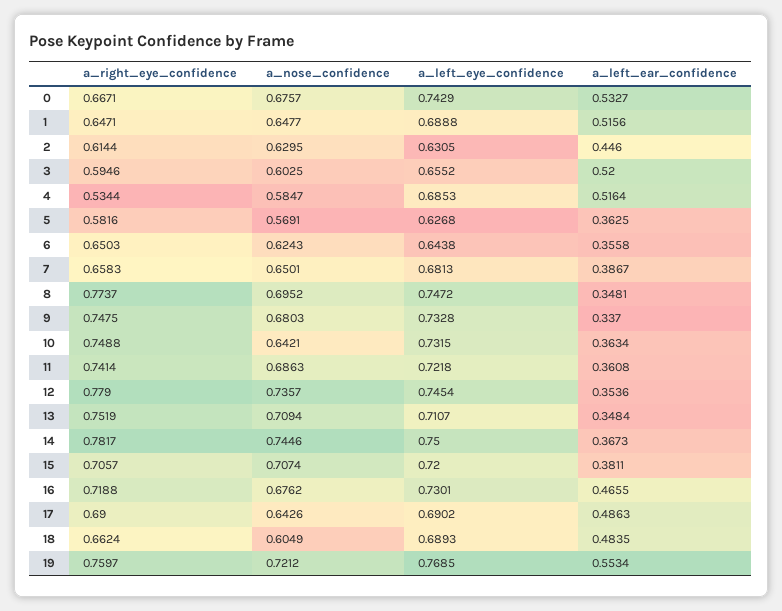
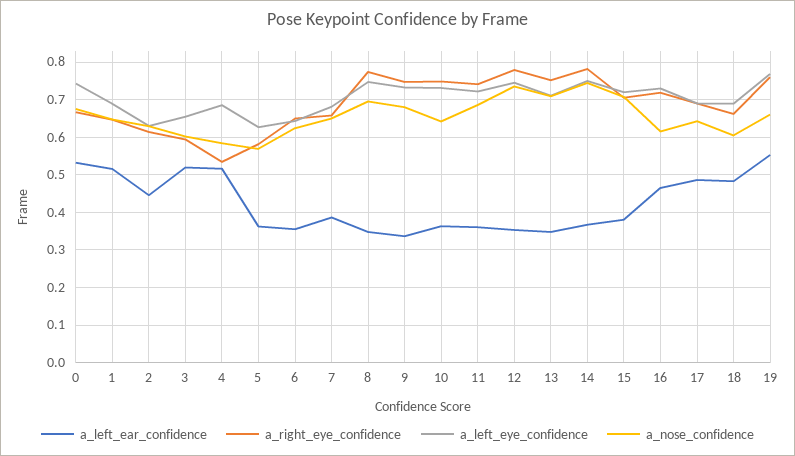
  {
    "a_right_eye_confidence": {
      "0": 0.6671,
      "1": 0.6471,
      "2": 0.6144,
      "3": 0.5946,
      "4": 0.5344,
      "5": 0.5816,
      "6": 0.6503,
      "7": 0.6583,
      "8": 0.7737,
      "9": 0.7475,
      "10": 0.7488,
      "11": 0.7414,
      "12": 0.779,
      "13": 0.7519,
      "14": 0.7817,
      "15": 0.7057,
      "16": 0.7188,
      "17": 0.69,
      "18": 0.6624,
      "19": 0.7597
    },
    "a_nose_confidence": {
      "0": 0.6757,
      "1": 0.6477,
      "2": 0.6295,
      "3": 0.6025,
      "4": 0.5847,
      "5": 0.5691,
      "6": 0.6243,
      "7": 0.6501,
      "8": 0.6952,
      "9": 0.6803,
      "10": 0.6421,
      "11": 0.6863,
      "12": 0.7357,
      "13": 0.7094,
      "14": 0.7446,
      "15": 0.7074,
-     "16": 0.6762,
+     "16": 0.62,
      "17": 0.6426,
      "18": 0.6049,
-     "19": 0.7212
+     "19": 0.66
    },
    "a_left_eye_confidence": {
      "0": 0.7429,
      "1": 0.6888,
      "2": 0.6305,
      "3": 0.6552,
      "4": 0.6853,
      "5": 0.6268,
      "6": 0.6438,
      "7": 0.6813,
      "8": 0.7472,
      "9": 0.7328,
      "10": 0.7315,
      "11": 0.7218,
      "12": 0.7454,
      "13": 0.7107,
      "14": 0.75,
      "15": 0.72,
      "16": 0.7301,
      "17": 0.6902,
      "18": 0.6893,
      "19": 0.7685
    },
    "a_left_ear_confidence": {
      "0": 0.5327,
      "1": 0.5156,
      "2": 0.446,
      "3": 0.52,
      "4": 0.5164,
      "5": 0.3625,
      "6": 0.3558,
      "7": 0.3867,
      "8": 0.3481,
      "9": 0.337,
      "10": 0.3634,
      "11": 0.3608,
      "12": 0.3536,
      "13": 0.3484,
      "14": 0.3673,
      "15": 0.3811,
      "16": 0.4655,
      "17": 0.4863,
      "18": 0.4835,
      "19": 0.5534
    }
  }

